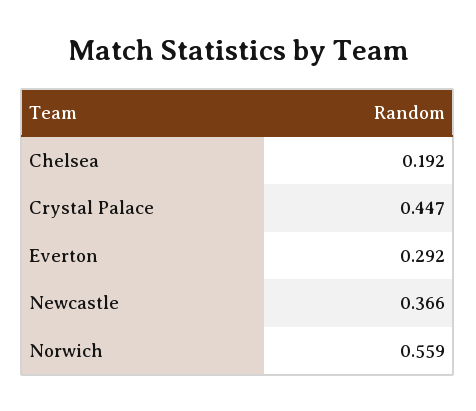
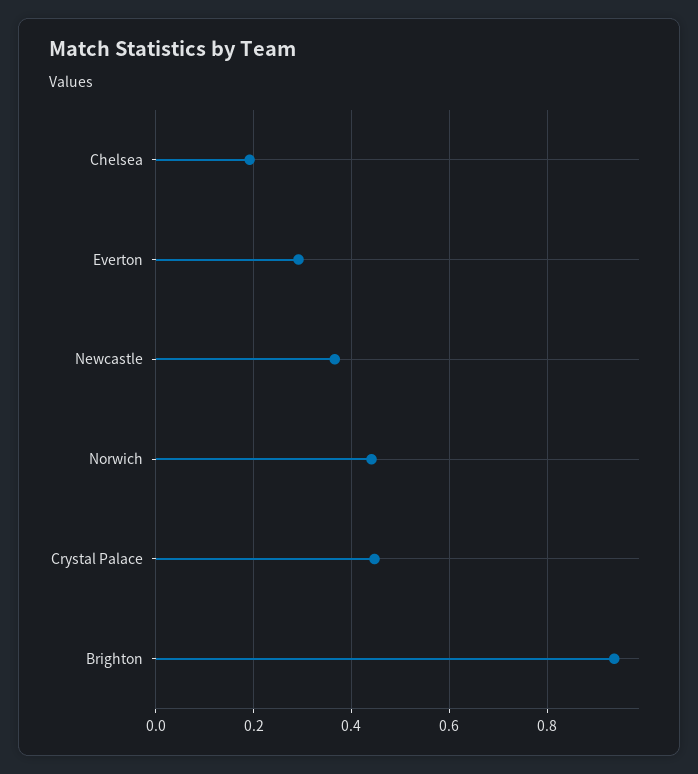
  {
    "Chelsea": 0.192,
    "Crystal Palace": 0.447,
    "Everton": 0.292,
    "Newcastle": 0.366,
-   "Norwich": 0.559
+   "Norwich": 0.44,
+   "Brighton": 0.94
  }

